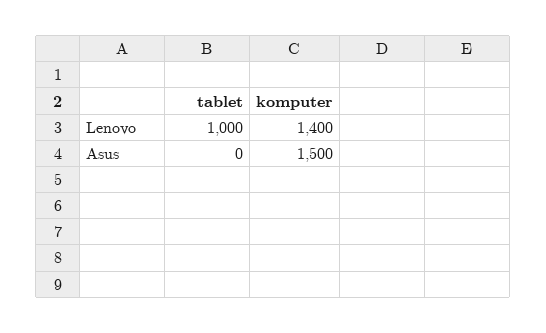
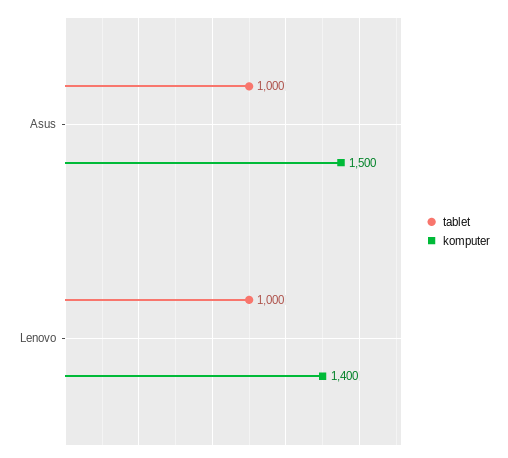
  {
    "tablet": {
      "Lenovo": 1000,
-     "Asus": 0
+     "Asus": 1000
    },
    "komputer": {
      "Lenovo": 1400,
      "Asus": 1500
    }
  }

